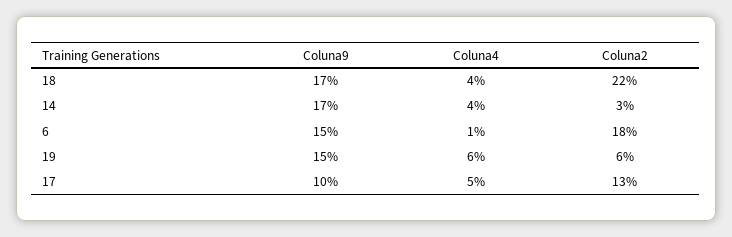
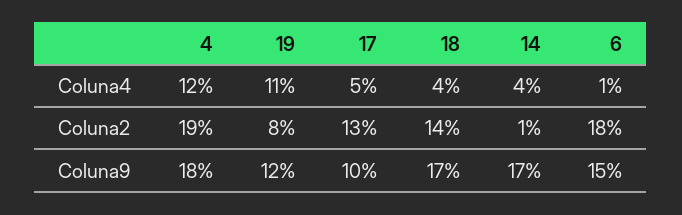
  {
    "Coluna9": {
      "18": 17,
      "14": 17,
      "6": 15,
-     "19": 15,
+     "19": 12,
-     "17": 10
+     "17": 10,
+     "4": 18
    },
    "Coluna4": {
      "18": 4,
      "14": 4,
      "6": 1,
-     "19": 6,
+     "19": 11,
-     "17": 5
+     "17": 5,
+     "4": 12
    },
    "Coluna2": {
-     "18": 22,
+     "18": 14,
-     "14": 3,
+     "14": 1,
      "6": 18,
-     "19": 6,
+     "19": 8,
-     "17": 13
+     "17": 13,
+     "4": 19
    }
  }

